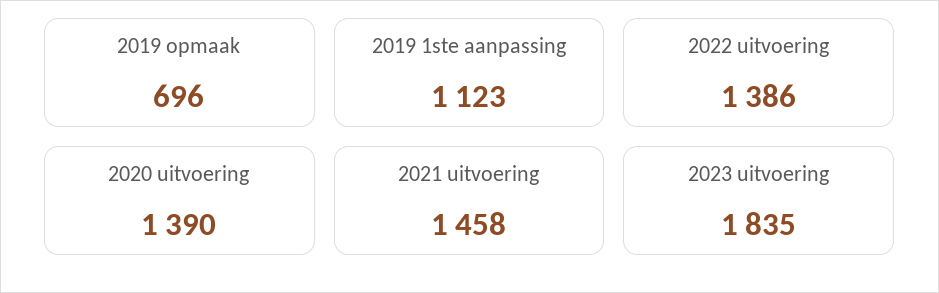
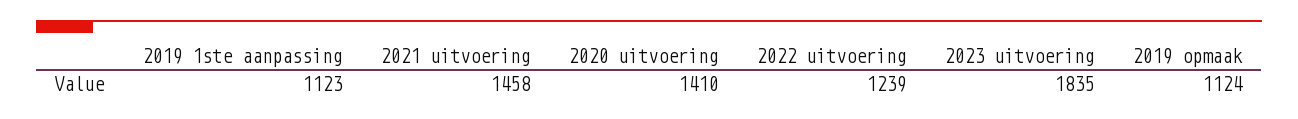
  {
-   "2019 opmaak": 696,
+   "2019 opmaak": 1124,
    "2019 1ste aanpassing": 1123,
-   "2022 uitvoering": 1386,
+   "2022 uitvoering": 1239,
-   "2020 uitvoering": 1390,
+   "2020 uitvoering": 1410,
    "2021 uitvoering": 1458,
    "2023 uitvoering": 1835
  }

